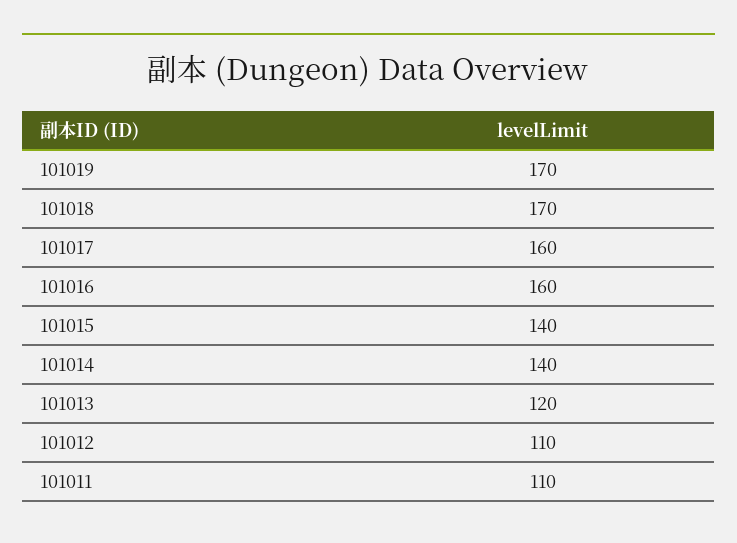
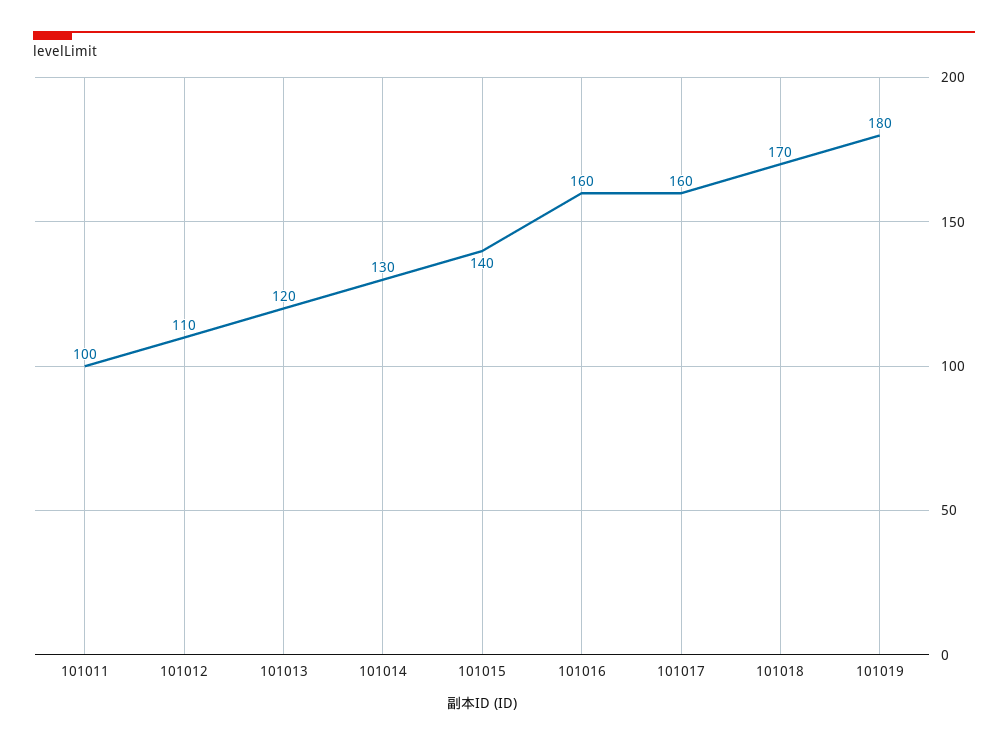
  {
-   "101019": 170,
+   "101019": 180,
    "101018": 170,
    "101017": 160,
    "101016": 160,
    "101015": 140,
-   "101014": 140,
+   "101014": 130,
    "101013": 120,
    "101012": 110,
-   "101011": 110
+   "101011": 100
  }

